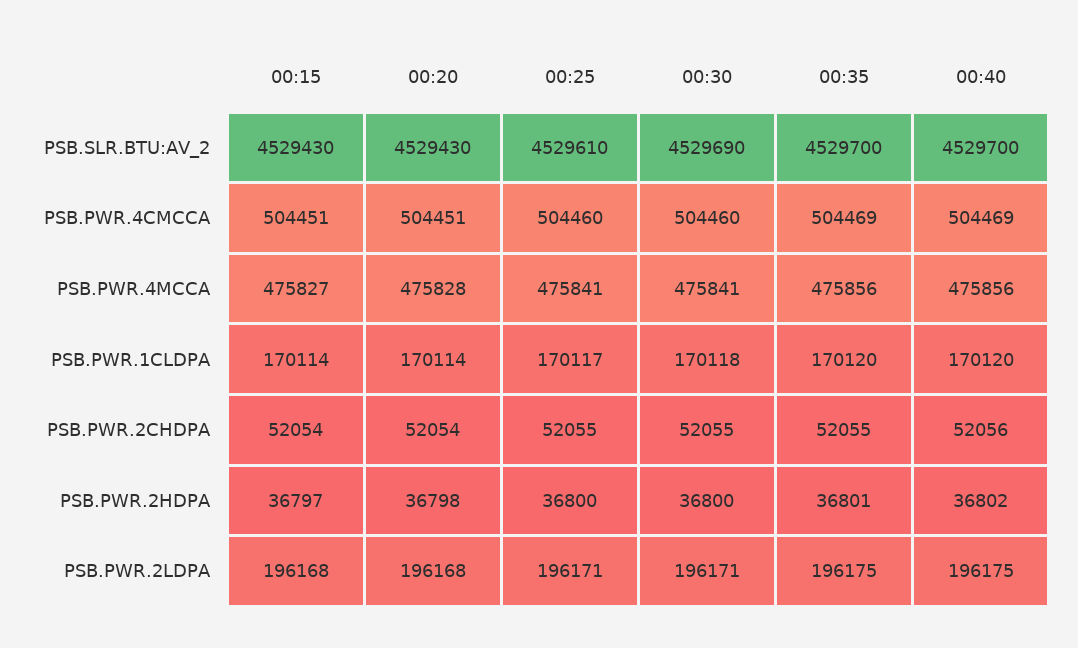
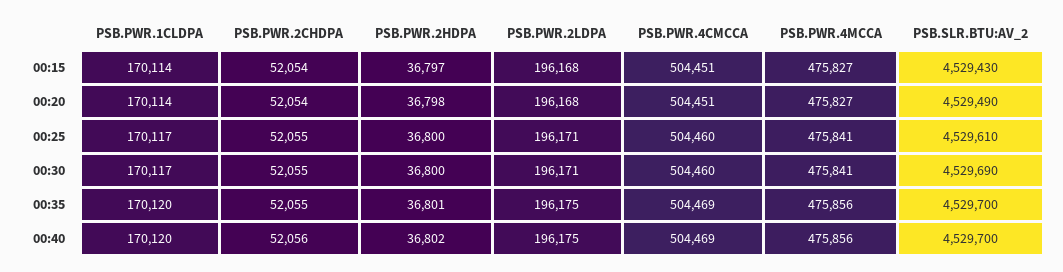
  {
    "00:15": {
      "PSB.SLR.BTU:AV_2": 4529430,
      "PSB.PWR.4CMCCA": 504451,
      "PSB.PWR.4MCCA": 475827,
      "PSB.PWR.1CLDPA": 170114,
      "PSB.PWR.2CHDPA": 52054,
      "PSB.PWR.2HDPA": 36797,
      "PSB.PWR.2LDPA": 196168
    },
    "00:20": {
-     "PSB.SLR.BTU:AV_2": 4529430,
+     "PSB.SLR.BTU:AV_2": 4529490,
      "PSB.PWR.4CMCCA": 504451,
-     "PSB.PWR.4MCCA": 475828,
+     "PSB.PWR.4MCCA": 475827,
      "PSB.PWR.1CLDPA": 170114,
      "PSB.PWR.2CHDPA": 52054,
      "PSB.PWR.2HDPA": 36798,
      "PSB.PWR.2LDPA": 196168
    },
    "00:25": {
      "PSB.SLR.BTU:AV_2": 4529610,
      "PSB.PWR.4CMCCA": 504460,
      "PSB.PWR.4MCCA": 475841,
      "PSB.PWR.1CLDPA": 170117,
      "PSB.PWR.2CHDPA": 52055,
      "PSB.PWR.2HDPA": 36800,
      "PSB.PWR.2LDPA": 196171
    },
    "00:30": {
      "PSB.SLR.BTU:AV_2": 4529690,
      "PSB.PWR.4CMCCA": 504460,
      "PSB.PWR.4MCCA": 475841,
-     "PSB.PWR.1CLDPA": 170118,
+     "PSB.PWR.1CLDPA": 170117,
      "PSB.PWR.2CHDPA": 52055,
      "PSB.PWR.2HDPA": 36800,
      "PSB.PWR.2LDPA": 196171
    },
    "00:35": {
      "PSB.SLR.BTU:AV_2": 4529700,
      "PSB.PWR.4CMCCA": 504469,
      "PSB.PWR.4MCCA": 475856,
      "PSB.PWR.1CLDPA": 170120,
      "PSB.PWR.2CHDPA": 52055,
      "PSB.PWR.2HDPA": 36801,
      "PSB.PWR.2LDPA": 196175
    },
    "00:40": {
      "PSB.SLR.BTU:AV_2": 4529700,
      "PSB.PWR.4CMCCA": 504469,
      "PSB.PWR.4MCCA": 475856,
      "PSB.PWR.1CLDPA": 170120,
      "PSB.PWR.2CHDPA": 52056,
      "PSB.PWR.2HDPA": 36802,
      "PSB.PWR.2LDPA": 196175
    }
  }

